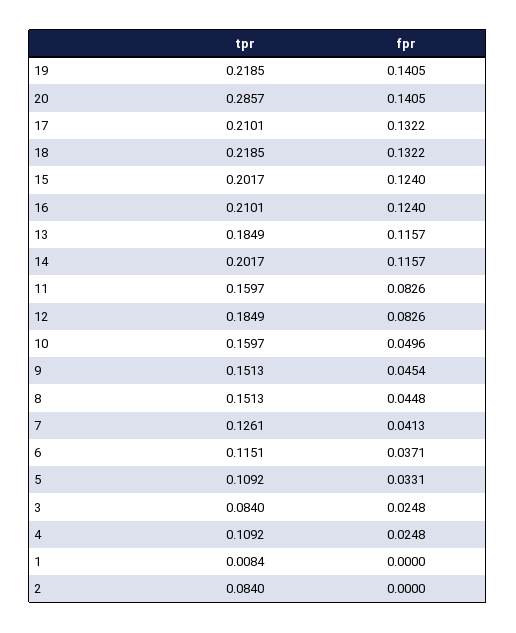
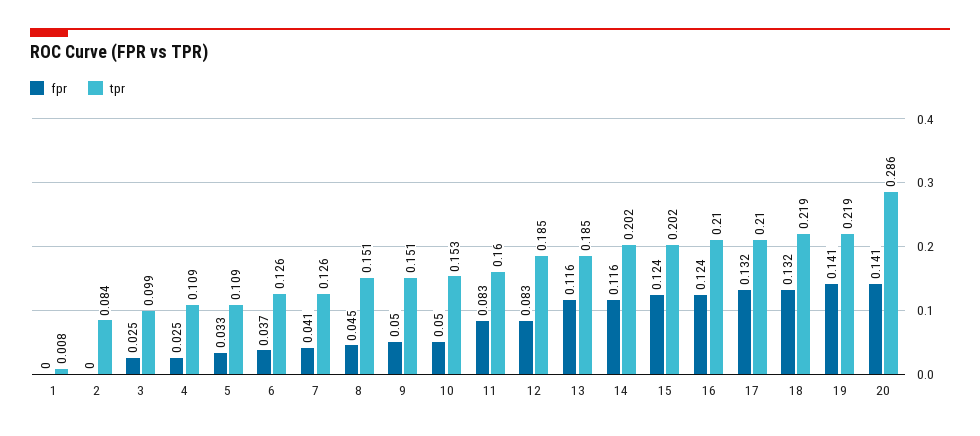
  {
    "tpr": {
      "19": 0.2185,
      "20": 0.2857,
      "17": 0.2101,
      "18": 0.2185,
      "15": 0.2017,
      "16": 0.2101,
      "13": 0.1849,
      "14": 0.2017,
      "11": 0.1597,
      "12": 0.1849,
-     "10": 0.1597,
+     "10": 0.153,
      "9": 0.1513,
      "8": 0.1513,
      "7": 0.1261,
-     "6": 0.1151,
+     "6": 0.126,
      "5": 0.1092,
-     "3": 0.084,
+     "3": 0.099,
      "4": 0.1092,
      "1": 0.0084,
      "2": 0.084
    },
    "fpr": {
      "19": 0.1405,
      "20": 0.1405,
      "17": 0.1322,
      "18": 0.1322,
      "15": 0.124,
      "16": 0.124,
      "13": 0.1157,
      "14": 0.1157,
      "11": 0.0826,
      "12": 0.0826,
      "10": 0.0496,
-     "9": 0.0454,
+     "9": 0.05,
      "8": 0.0448,
      "7": 0.0413,
      "6": 0.0371,
      "5": 0.0331,
      "3": 0.0248,
      "4": 0.0248,
      "1": 0,
      "2": 0
    }
  }

